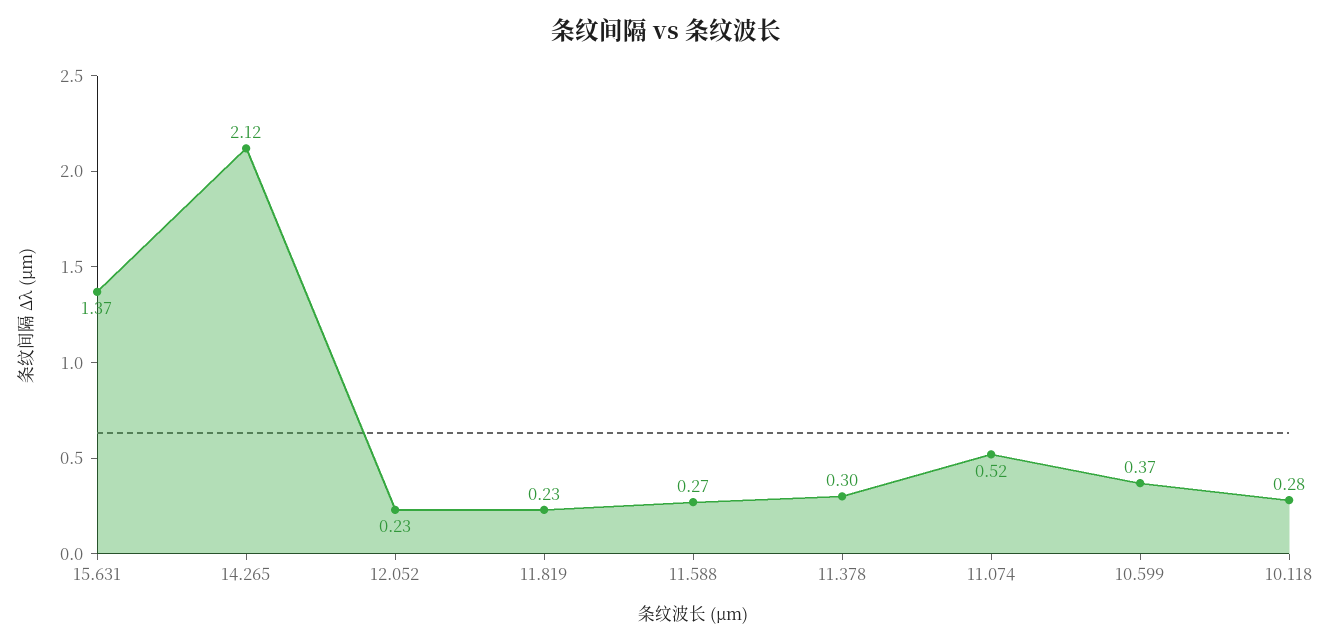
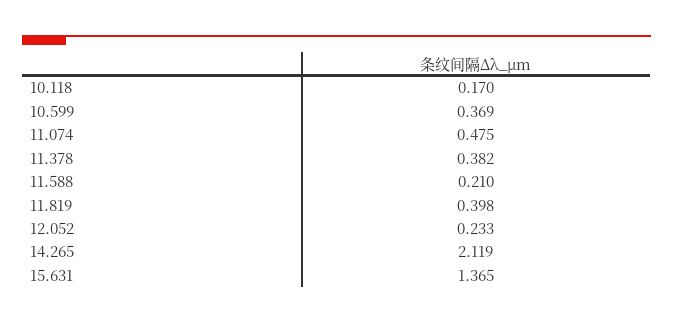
  {
    "15.631": 1.365,
    "14.265": 2.119,
    "12.052": 0.233,
-   "11.819": 0.23,
+   "11.819": 0.398,
-   "11.588": 0.27,
+   "11.588": 0.21,
-   "11.378": 0.3,
+   "11.378": 0.382,
-   "11.074": 0.52,
+   "11.074": 0.475,
    "10.599": 0.369,
-   "10.118": 0.28
+   "10.118": 0.17
  }

